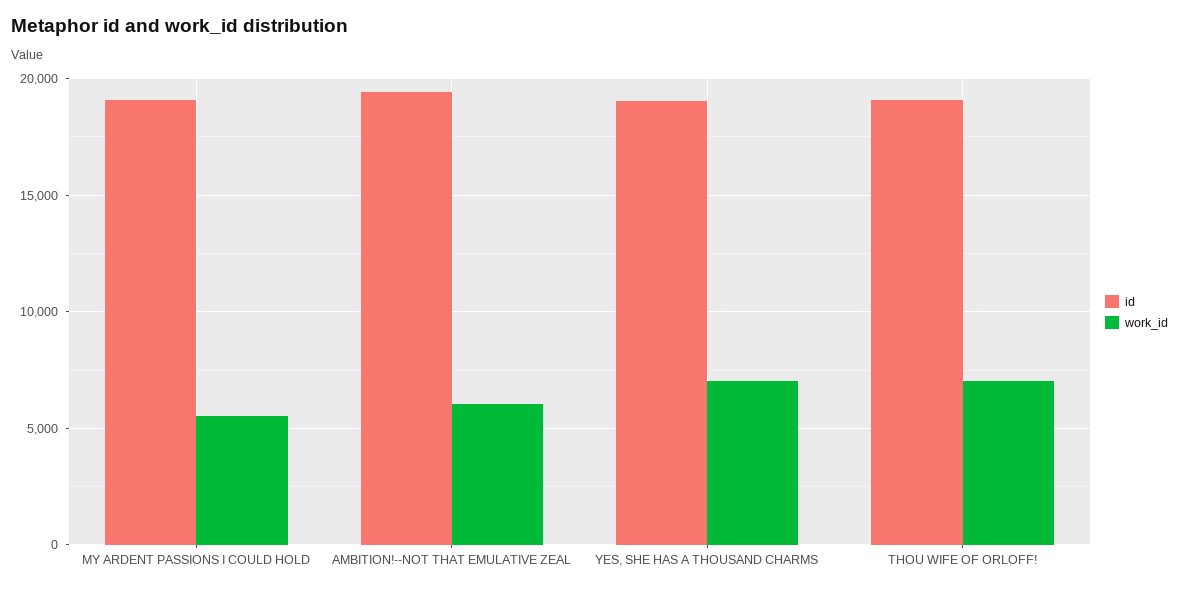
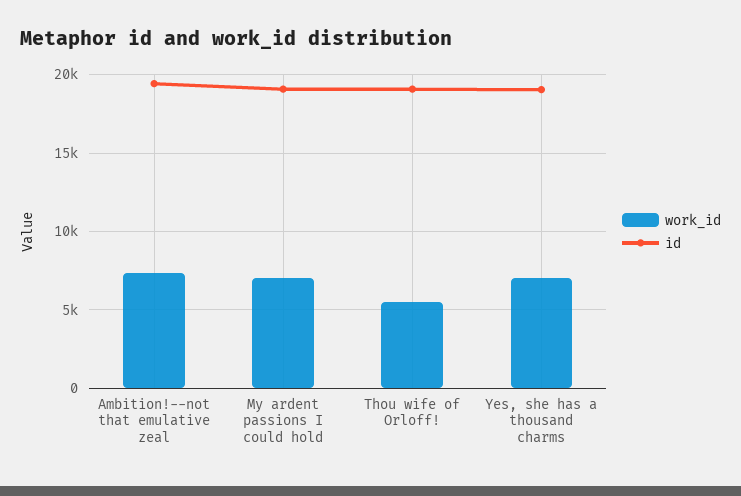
  {
    "id": {
      "MY ARDENT PASSIONS I COULD HOLD": 19000,
      "AMBITION!--NOT THAT EMULATIVE ZEAL": 19500,
      "YES, SHE HAS A THOUSAND CHARMS": 19000,
      "THOU WIFE OF ORLOFF!": 19000
    },
    "work_id": {
-     "MY ARDENT PASSIONS I COULD HOLD": 5500,
+     "MY ARDENT PASSIONS I COULD HOLD": 7000,
-     "AMBITION!--NOT THAT EMULATIVE ZEAL": 6000,
+     "AMBITION!--NOT THAT EMULATIVE ZEAL": 7500,
      "YES, SHE HAS A THOUSAND CHARMS": 7000,
-     "THOU WIFE OF ORLOFF!": 7000
+     "THOU WIFE OF ORLOFF!": 5500
    }
  }

